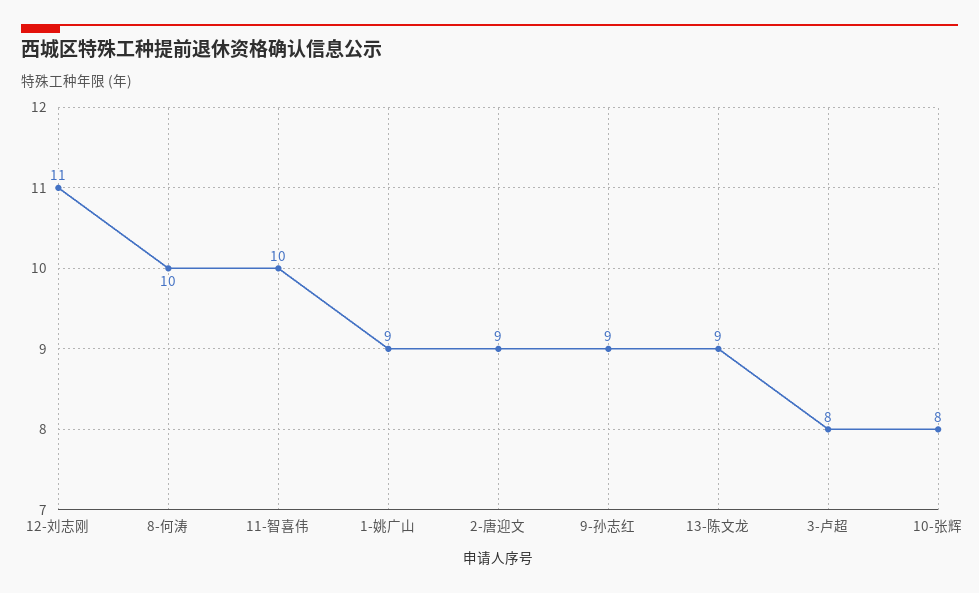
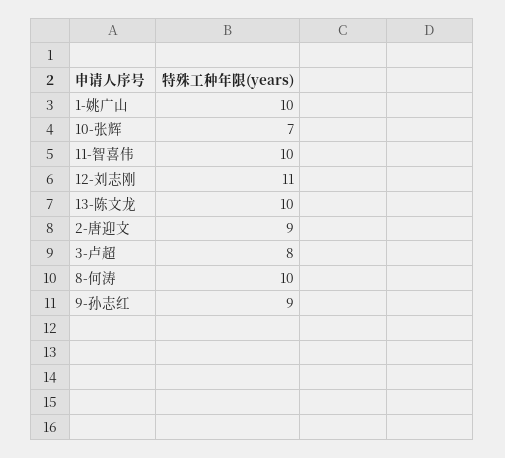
  {
    "12-刘志刚": 11,
    "8-何涛": 10,
    "11-智喜伟": 10,
-   "1-姚广山": 9,
+   "1-姚广山": 10,
    "2-唐迎文": 9,
    "9-孙志红": 9,
-   "13-陈文龙": 9,
+   "13-陈文龙": 10,
    "3-卢超": 8,
-   "10-张辉": 8
+   "10-张辉": 7
  }

